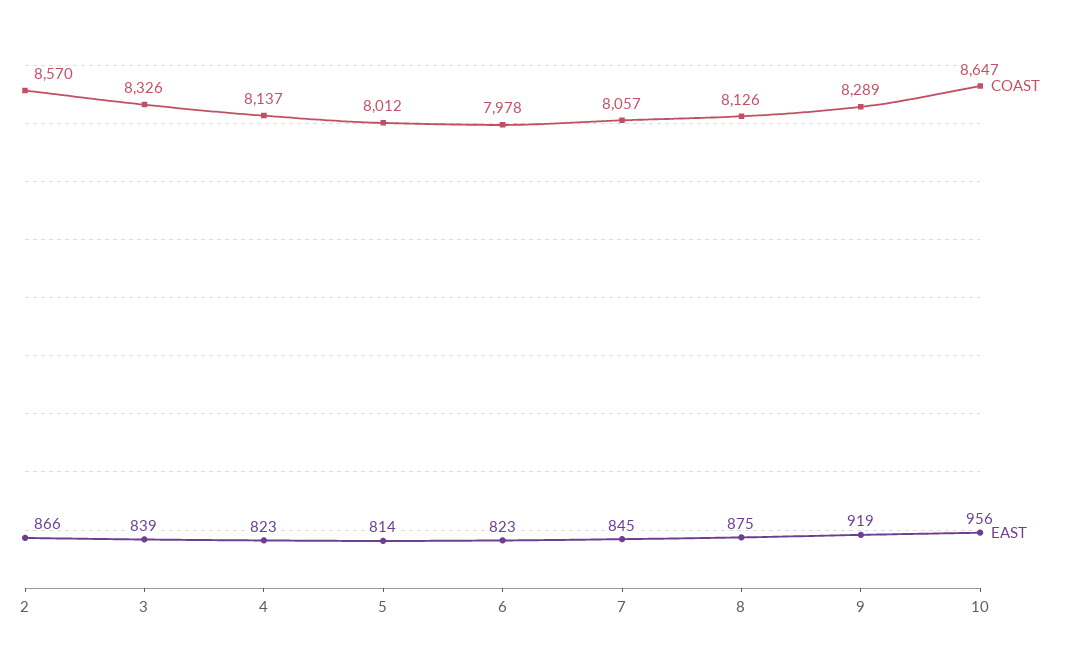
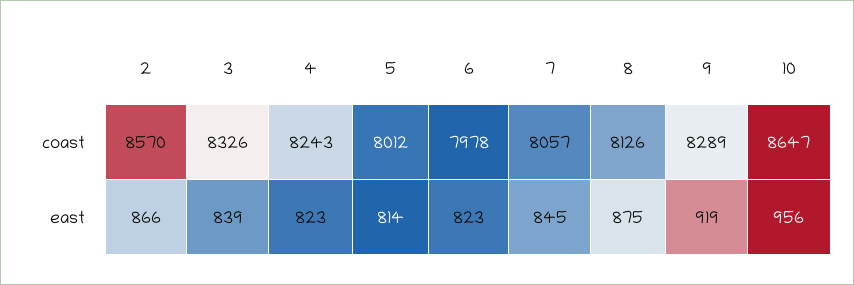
  {
    "COAST": {
      "2": 8570,
      "3": 8326,
-     "4": 8137,
+     "4": 8243,
      "5": 8012,
      "6": 7978,
      "7": 8057,
      "8": 8126,
      "9": 8289,
      "10": 8647
    },
    "EAST": {
      "2": 866,
      "3": 839,
      "4": 823,
      "5": 814,
      "6": 823,
      "7": 845,
      "8": 875,
      "9": 919,
      "10": 956
    }
  }

